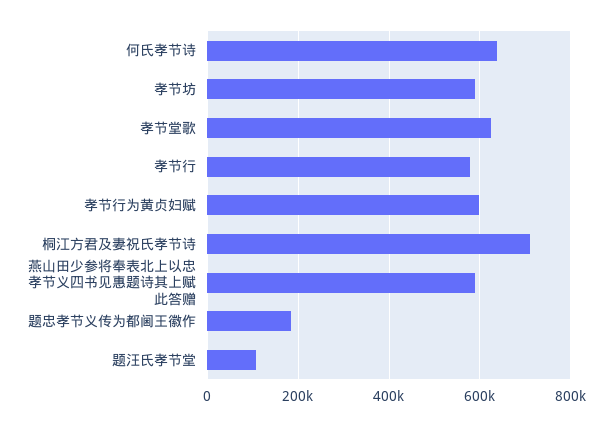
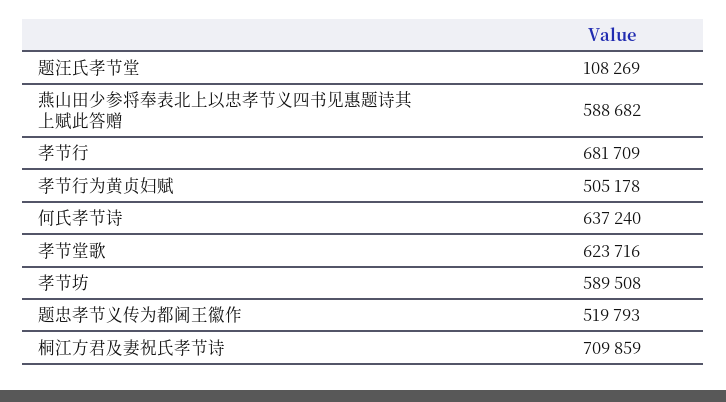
  {
    "何氏孝节诗": 637240,
    "孝节坊": 589508,
    "孝节堂歌": 623716,
-   "孝节行": 580000,
+   "孝节行": 681709,
-   "孝节行为黄贞妇赋": 600000,
+   "孝节行为黄贞妇赋": 505178,
    "桐江方君及妻祝氏孝节诗": 709859,
    "燕山田少参将奉表北上以忠孝节义四书见惠题诗其上赋此答赠": 588682,
-   "题忠孝节义传为都阃王徽作": 180000,
+   "题忠孝节义传为都阃王徽作": 519793,
    "题汪氏孝节堂": 108269
  }

